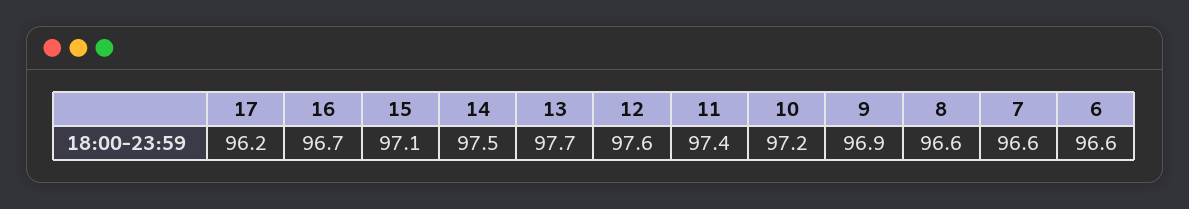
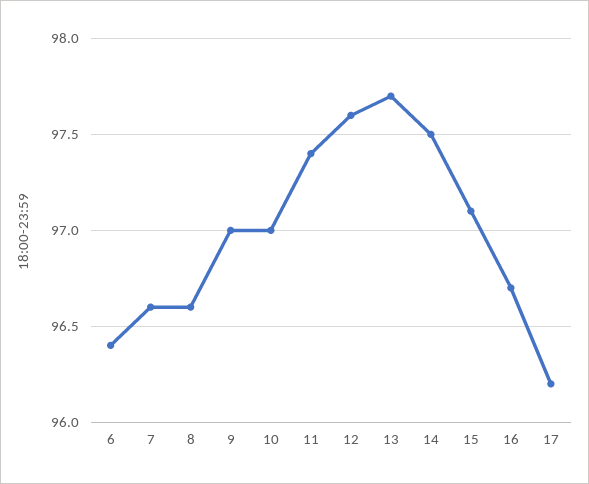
  {
    "17": 96.2,
    "16": 96.7,
    "15": 97.1,
    "14": 97.5,
    "13": 97.7,
    "12": 97.6,
    "11": 97.4,
-   "10": 97.2,
+   "10": 97,
-   "9": 96.9,
+   "9": 97,
    "8": 96.6,
    "7": 96.6,
-   "6": 96.6
+   "6": 96.4
  }

